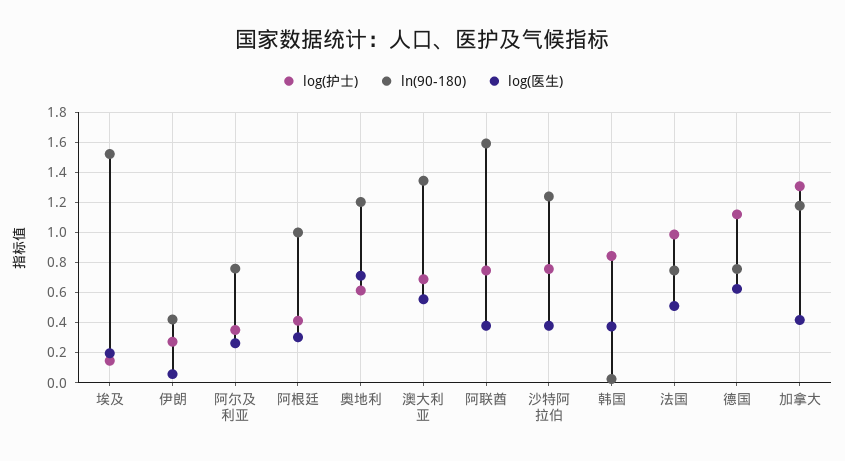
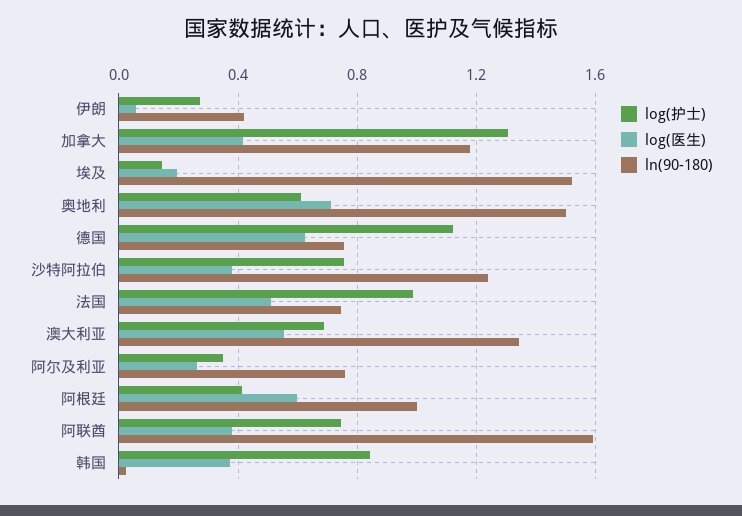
  {
    "log(护士)": {
      "埃及": 0.15,
      "伊朗": 0.25,
      "阿尔及利亚": 0.35,
      "阿根廷": 0.4,
      "奥地利": 0.6,
      "澳大利亚": 0.7,
      "阿联酋": 0.75,
      "沙特阿拉伯": 0.75,
      "韩国": 0.85,
      "法国": 1,
      "德国": 1.1,
      "加拿大": 1.3
    },
    "ln(90-180)": {
      "埃及": 1.5,
      "伊朗": 0.4,
      "阿尔及利亚": 0.75,
      "阿根廷": 1,
-     "奥地利": 1.2,
+     "奥地利": 1.5,
      "澳大利亚": 1.35,
      "阿联酋": 1.6,
      "沙特阿拉伯": 1.25,
      "韩国": 0,
      "法国": 0.75,
      "德国": 0.75,
      "加拿大": 1.2
    },
    "log(医生)": {
      "埃及": 0.2,
      "伊朗": 0.05,
      "阿尔及利亚": 0.25,
-     "阿根廷": 0.3,
+     "阿根廷": 0.6,
      "奥地利": 0.7,
      "澳大利亚": 0.55,
      "阿联酋": 0.4,
      "沙特阿拉伯": 0.4,
      "韩国": 0.35,
      "法国": 0.5,
      "德国": 0.6,
      "加拿大": 0.4
    }
  }

